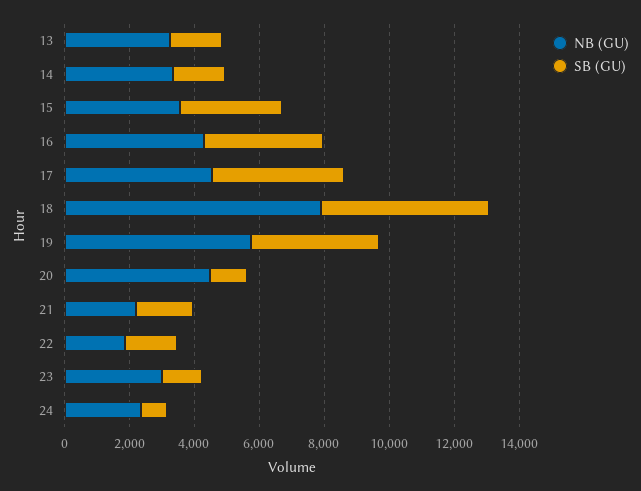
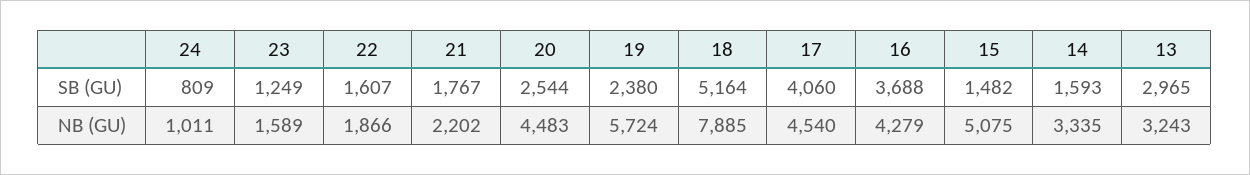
  {
    "NB (GU)": {
      "13": 3243,
      "14": 3335,
-     "15": 3500,
+     "15": 5075,
      "16": 4279,
      "17": 4540,
      "18": 7885,
      "19": 5724,
      "20": 4483,
      "21": 2202,
      "22": 1866,
-     "23": 3000,
+     "23": 1589,
-     "24": 2500
+     "24": 1011
    },
    "SB (GU)": {
-     "13": 1500,
+     "13": 2965,
      "14": 1593,
-     "15": 3000,
+     "15": 1482,
      "16": 3688,
      "17": 4060,
      "18": 5164,
-     "19": 4000,
+     "19": 2380,
-     "20": 1000,
+     "20": 2544,
      "21": 1767,
      "22": 1607,
      "23": 1249,
      "24": 809
    }
  }

